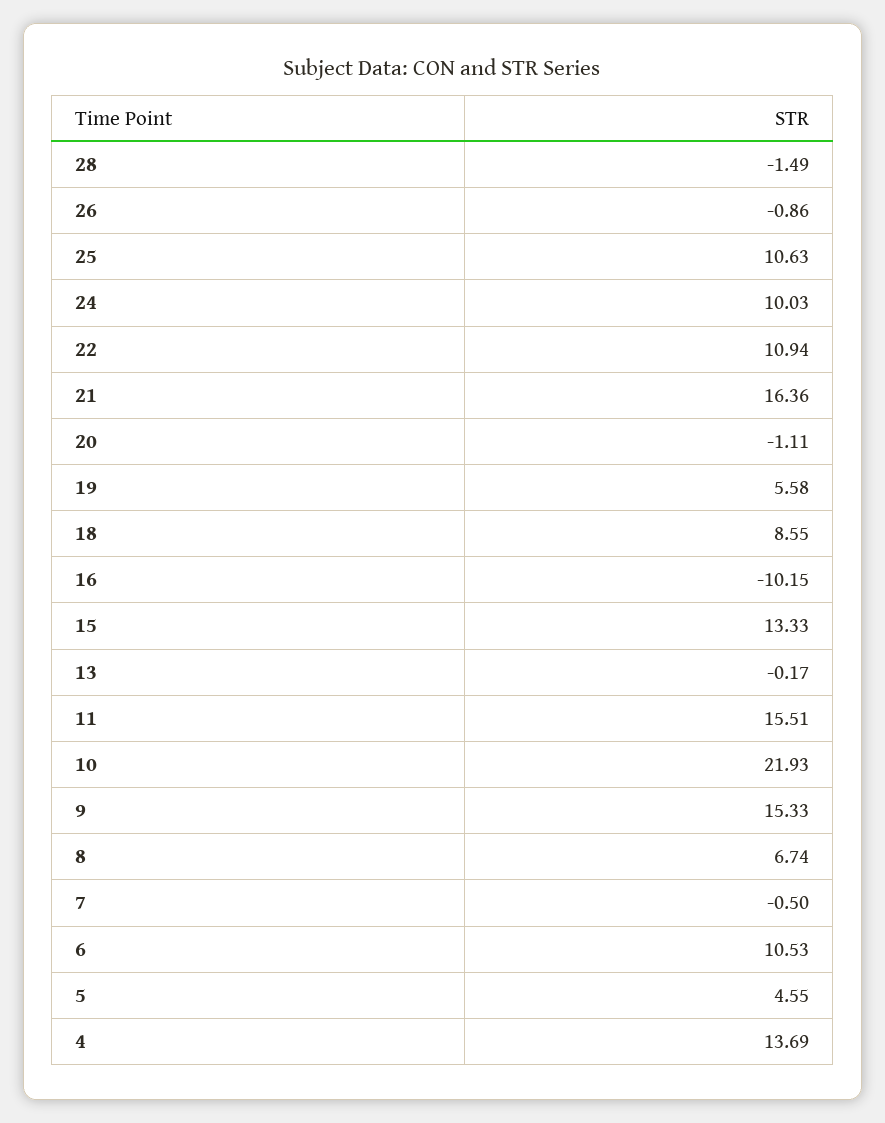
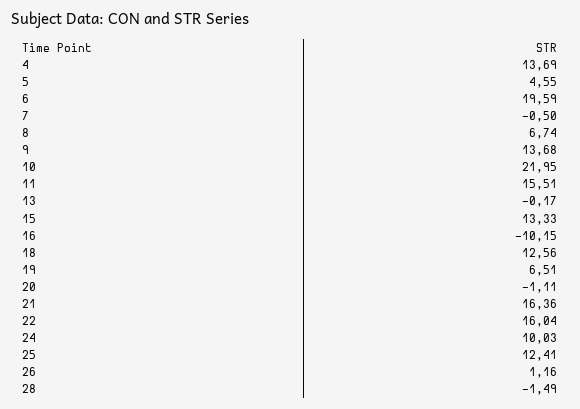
  {
    "28": -1.49,
-   "26": -0.86,
+   "26": 1.16,
-   "25": 10.63,
+   "25": 12.41,
    "24": 10.03,
-   "22": 10.94,
+   "22": 16.04,
    "21": 16.36,
    "20": -1.11,
-   "19": 5.58,
+   "19": 6.51,
-   "18": 8.55,
+   "18": 12.56,
    "16": -10.15,
    "15": 13.33,
    "13": -0.17,
    "11": 15.51,
-   "10": 21.93,
+   "10": 21.95,
-   "9": 15.33,
+   "9": 13.68,
    "8": 6.74,
    "7": -0.5,
-   "6": 10.53,
+   "6": 19.59,
    "5": 4.55,
    "4": 13.69
  }

